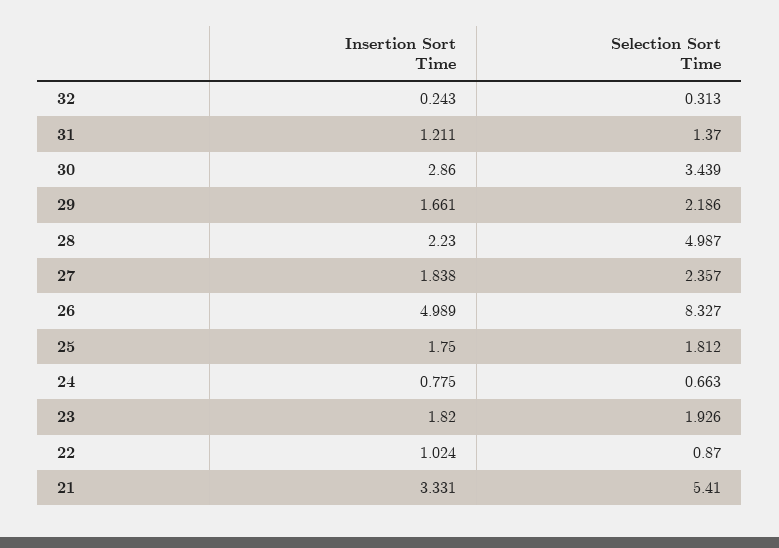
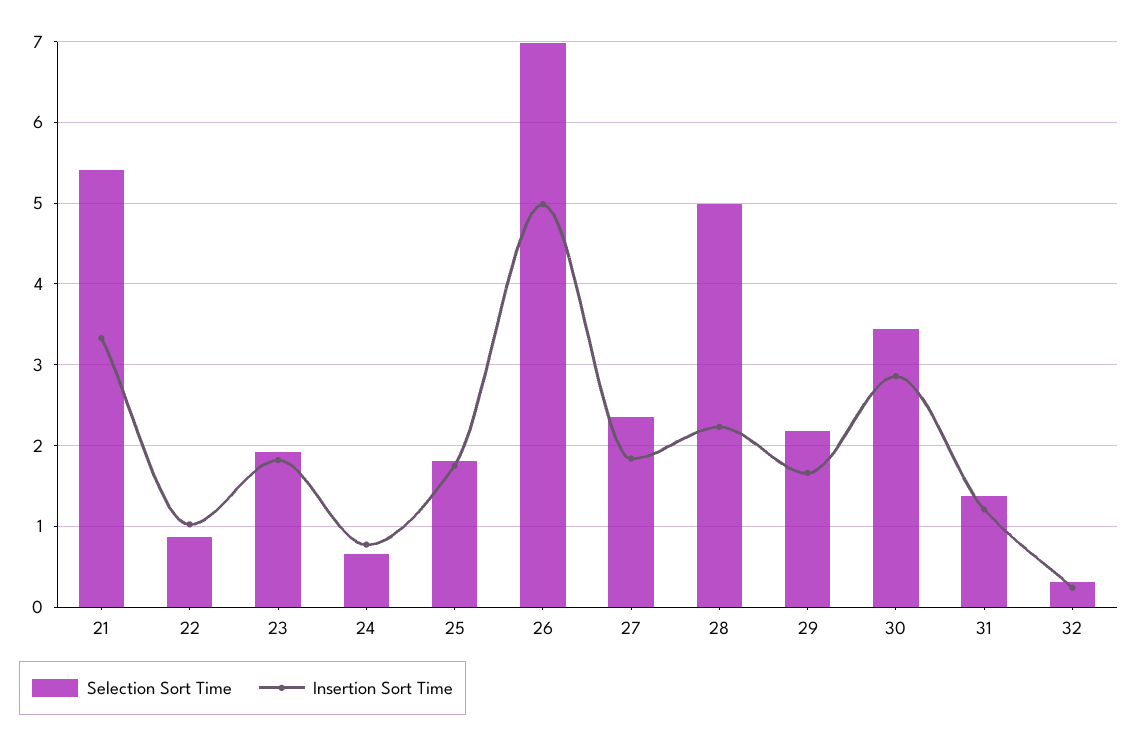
  {
    "Insertion Sort Time": {
      "32": 0.243,
      "31": 1.211,
      "30": 2.86,
      "29": 1.661,
      "28": 2.23,
      "27": 1.838,
      "26": 4.989,
      "25": 1.75,
      "24": 0.775,
      "23": 1.82,
      "22": 1.024,
      "21": 3.331
    },
    "Selection Sort Time": {
      "32": 0.313,
      "31": 1.37,
      "30": 3.439,
      "29": 2.186,
      "28": 4.987,
      "27": 2.357,
-     "26": 8.327,
+     "26": 7,
      "25": 1.812,
      "24": 0.663,
      "23": 1.926,
      "22": 0.87,
      "21": 5.41
    }
  }

